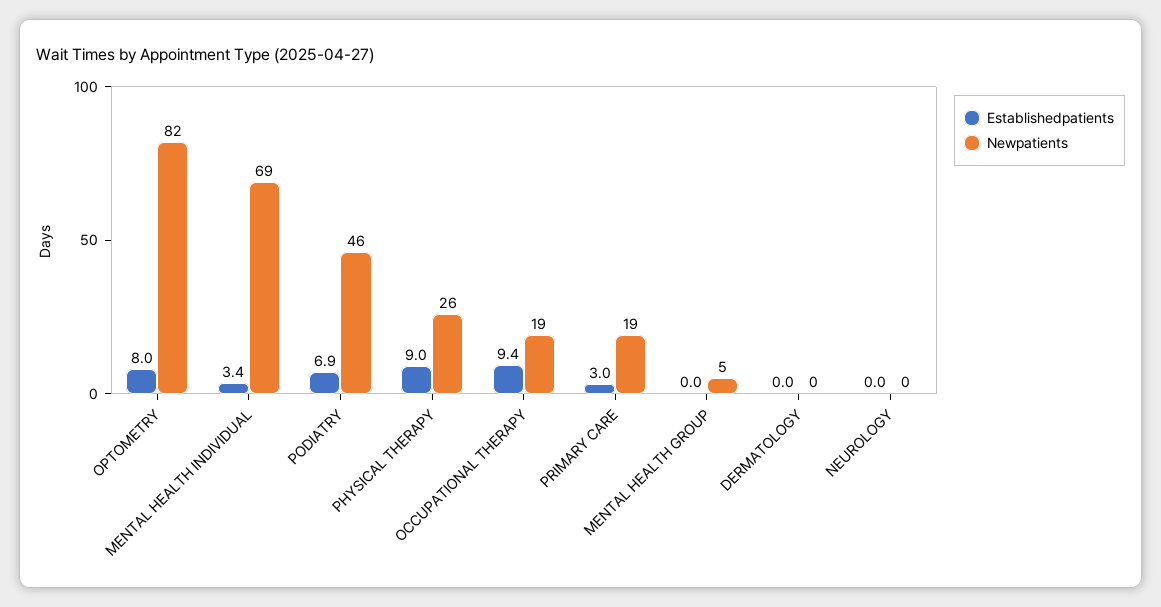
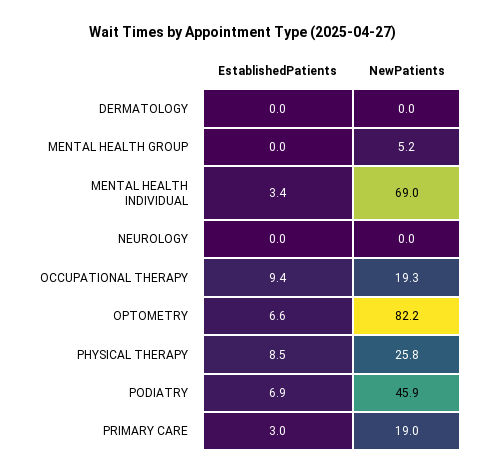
  {
    "Establishedpatients": {
-     "OPTOMETRY": 8,
+     "OPTOMETRY": 6.6,
      "MENTAL HEALTH INDIVIDUAL": 3.4,
      "PODIATRY": 6.9,
-     "PHYSICAL THERAPY": 9,
+     "PHYSICAL THERAPY": 8.5,
      "OCCUPATIONAL THERAPY": 9.4,
      "PRIMARY CARE": 3,
      "MENTAL HEALTH GROUP": 0,
      "DERMATOLOGY": 0,
      "NEUROLOGY": 0
    },
    "Newpatients": {
      "OPTOMETRY": 82.2,
      "MENTAL HEALTH INDIVIDUAL": 69,
      "PODIATRY": 45.9,
      "PHYSICAL THERAPY": 25.8,
      "OCCUPATIONAL THERAPY": 19.3,
      "PRIMARY CARE": 19,
      "MENTAL HEALTH GROUP": 5.2,
      "DERMATOLOGY": 0,
      "NEUROLOGY": 0
    }
  }

